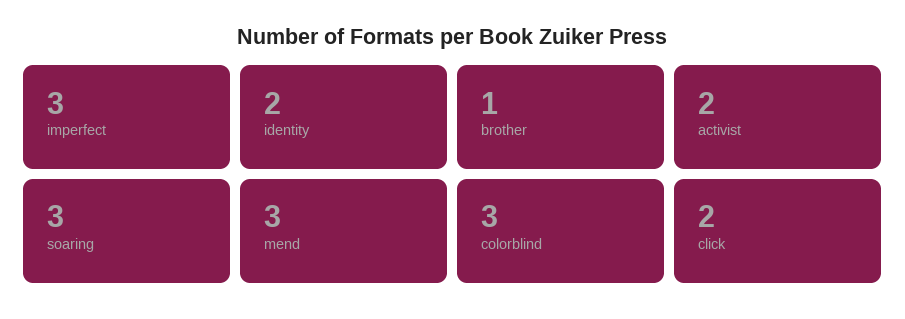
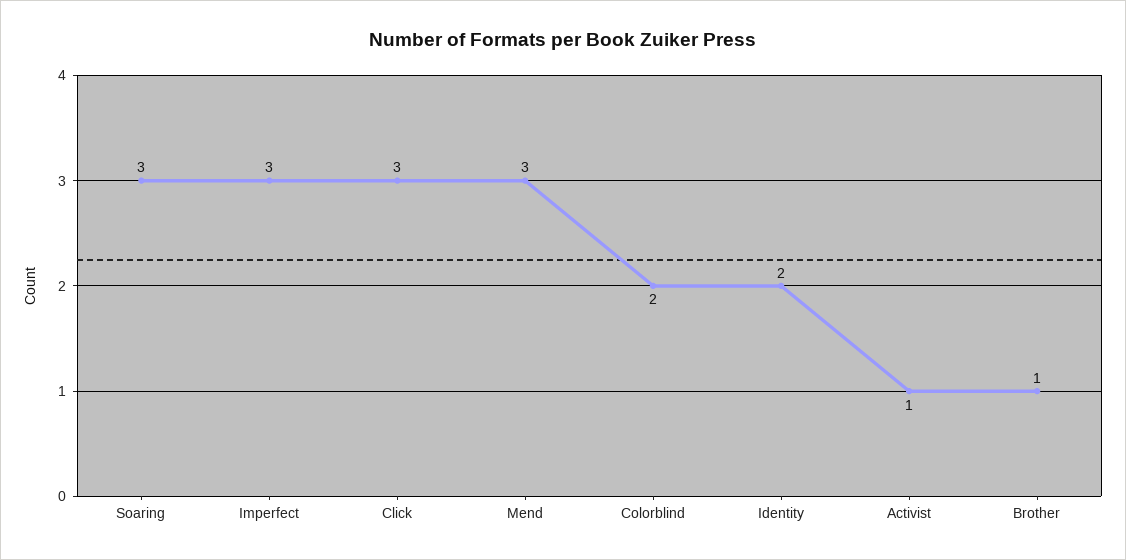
  {
    "imperfect": 3,
    "identity": 2,
    "brother": 1,
-   "activist": 2,
+   "activist": 1,
    "soaring": 3,
    "mend": 3,
-   "colorblind": 3,
+   "colorblind": 2,
-   "click": 2
+   "click": 3
  }

